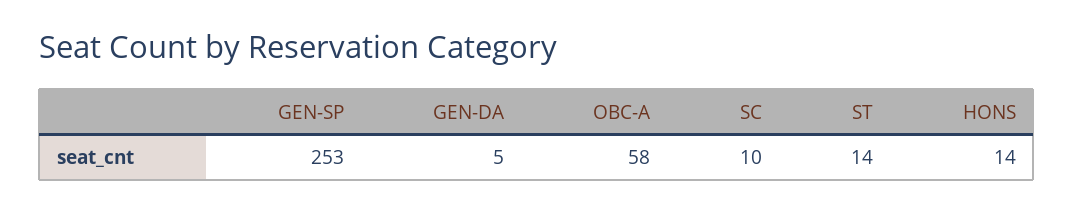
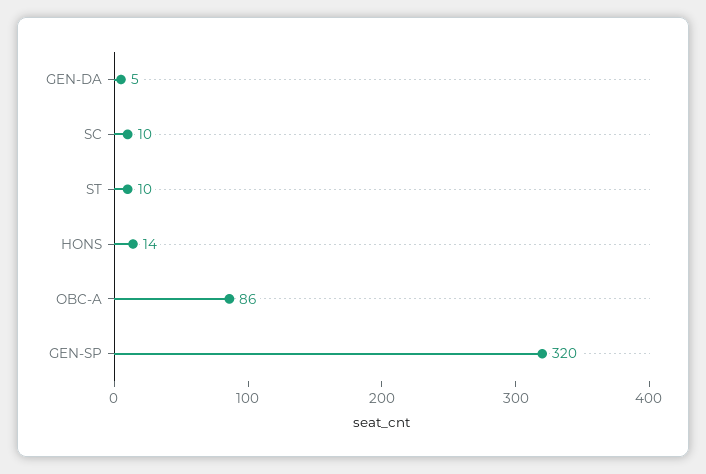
  {
-   "GEN-SP": 253,
+   "GEN-SP": 320,
    "GEN-DA": 5,
-   "OBC-A": 58,
+   "OBC-A": 86,
    "SC": 10,
-   "ST": 14,
+   "ST": 10,
    "HONS": 14
  }

